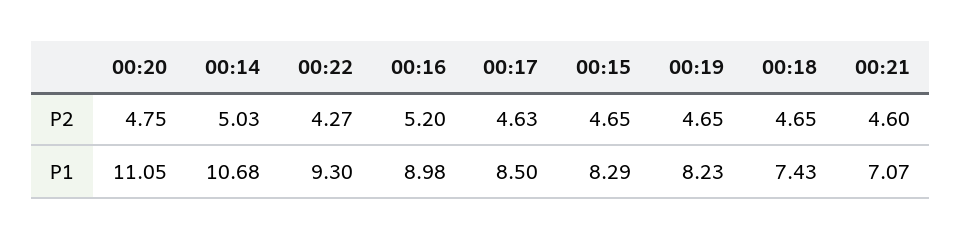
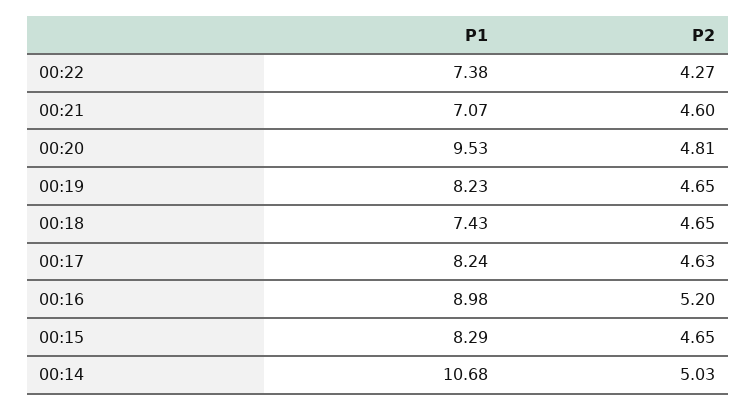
  {
    "00:20": {
-     "P2": 4.75,
+     "P2": 4.81,
-     "P1": 11.05
+     "P1": 9.53
    },
    "00:14": {
      "P2": 5.03,
      "P1": 10.68
    },
    "00:22": {
      "P2": 4.27,
-     "P1": 9.3
+     "P1": 7.38
    },
    "00:16": {
      "P2": 5.2,
      "P1": 8.98
    },
    "00:17": {
      "P2": 4.63,
-     "P1": 8.5
+     "P1": 8.24
    },
    "00:15": {
      "P2": 4.65,
      "P1": 8.29
    },
    "00:19": {
      "P2": 4.65,
      "P1": 8.23
    },
    "00:18": {
      "P2": 4.65,
      "P1": 7.43
    },
    "00:21": {
      "P2": 4.6,
      "P1": 7.07
    }
  }

